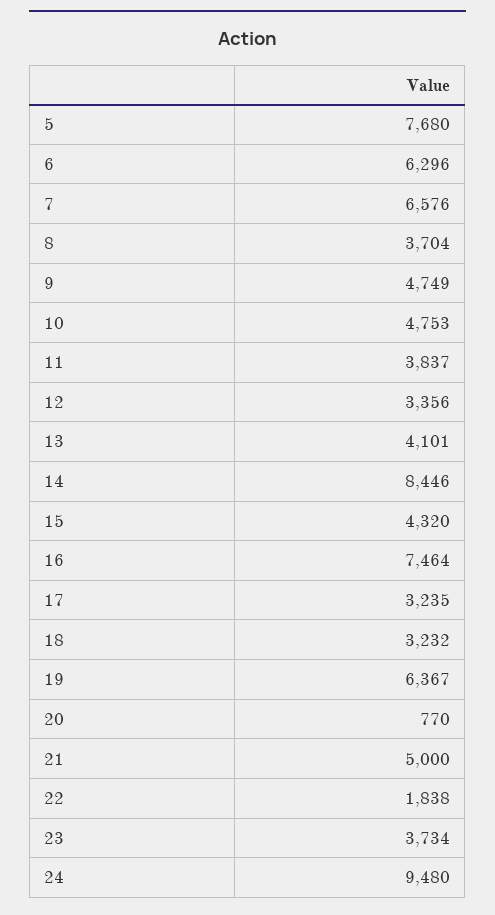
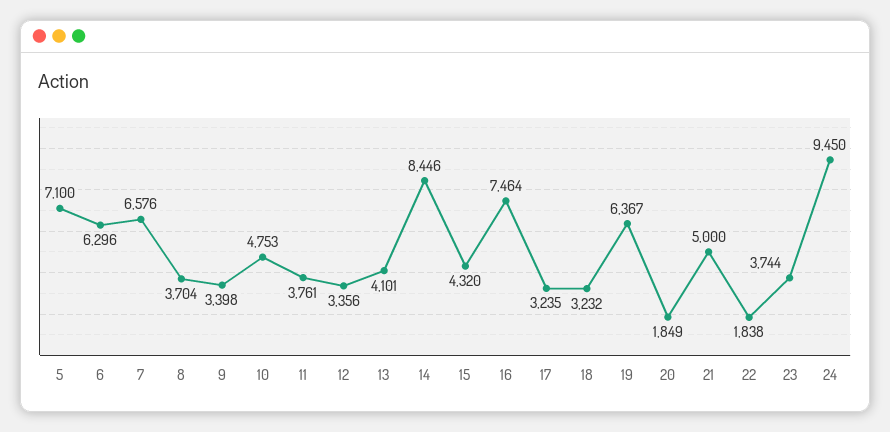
  {
-   "5": 7680,
+   "5": 7100,
    "6": 6296,
    "7": 6576,
    "8": 3704,
-   "9": 4749,
+   "9": 3398,
    "10": 4753,
-   "11": 3837,
+   "11": 3761,
    "12": 3356,
    "13": 4101,
    "14": 8446,
    "15": 4320,
    "16": 7464,
    "17": 3235,
    "18": 3232,
    "19": 6367,
-   "20": 770,
+   "20": 1849,
    "21": 5000,
    "22": 1838,
-   "23": 3734,
+   "23": 3744,
-   "24": 9480
+   "24": 9450
  }

